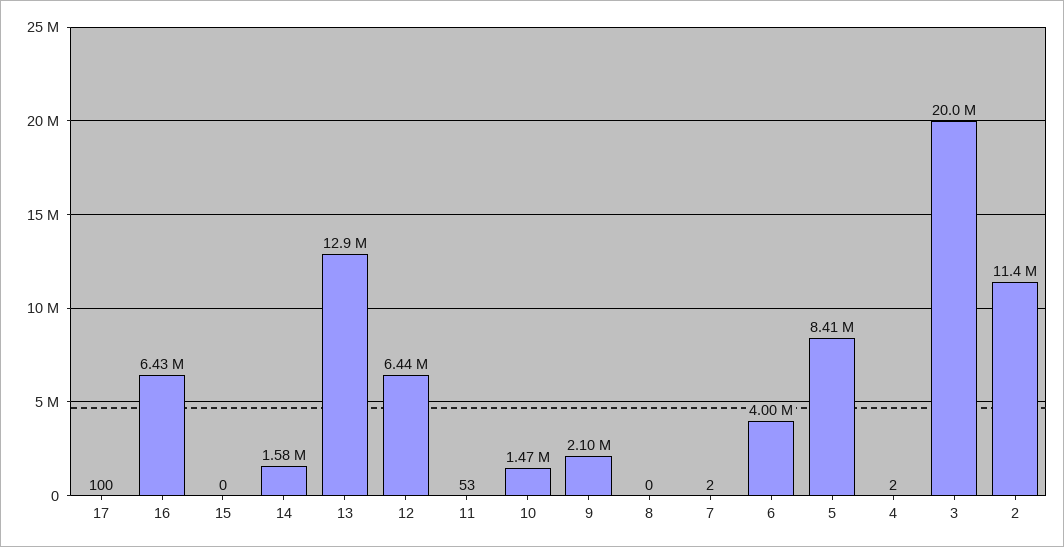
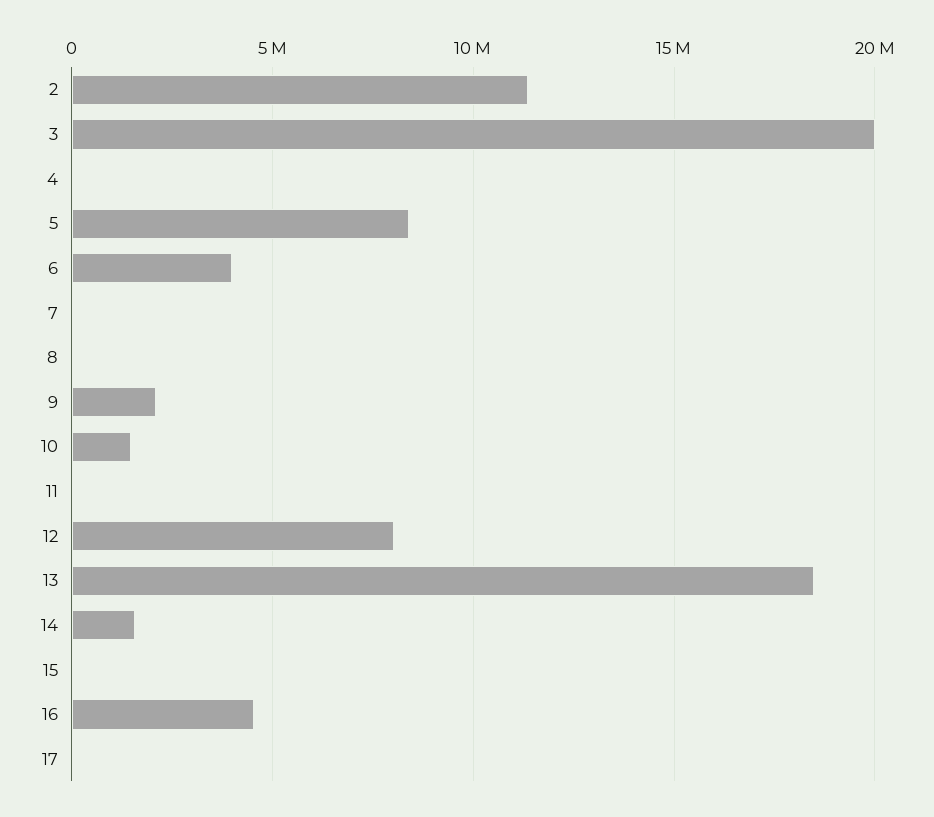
  {
    "17": 100,
-   "16": 6430000,
+   "16": 4500000,
    "15": 0,
    "14": 1580000,
-   "13": 12900000,
+   "13": 18500000,
-   "12": 6440000,
+   "12": 8000000,
    "11": 53,
    "10": 1470000,
    "9": 2100000,
    "8": 0,
    "7": 2,
    "6": 4000000,
    "5": 8410000,
    "4": 2,
    "3": 20000000,
    "2": 11400000
  }

